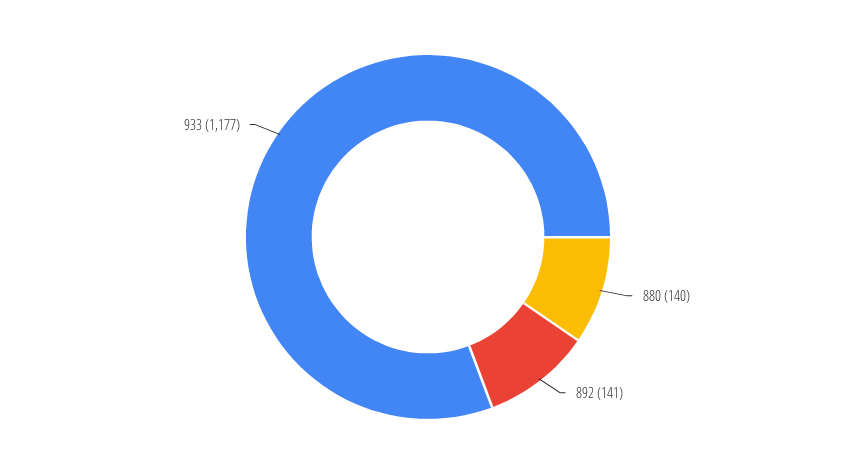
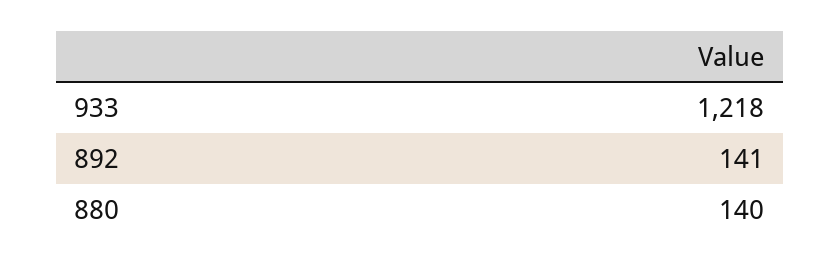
  {
    "880": 140,
    "892": 141,
-   "933": 1177
+   "933": 1218
  }

